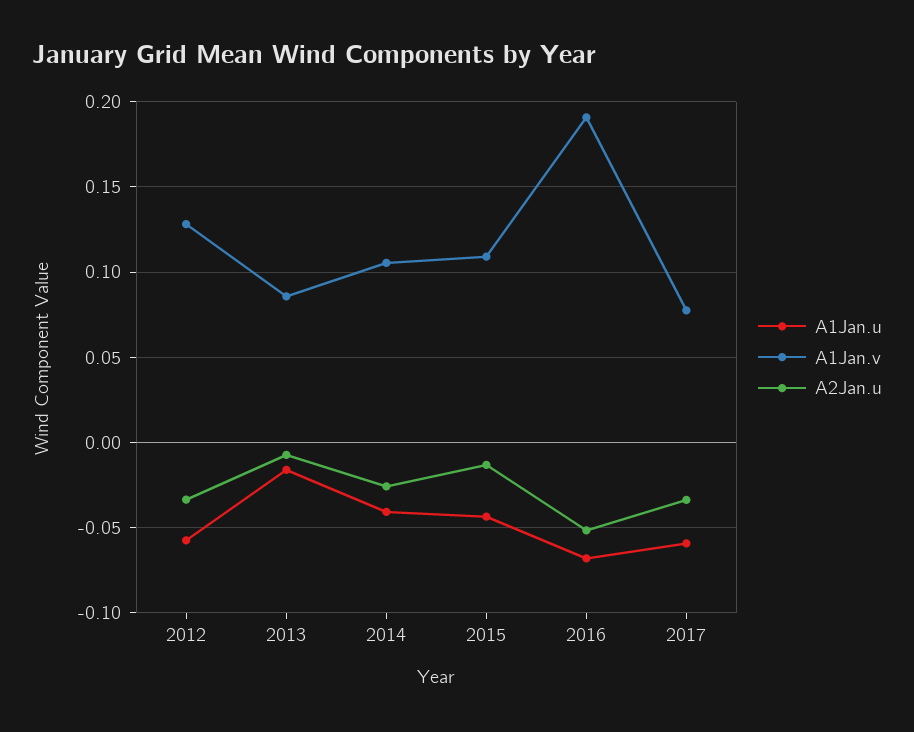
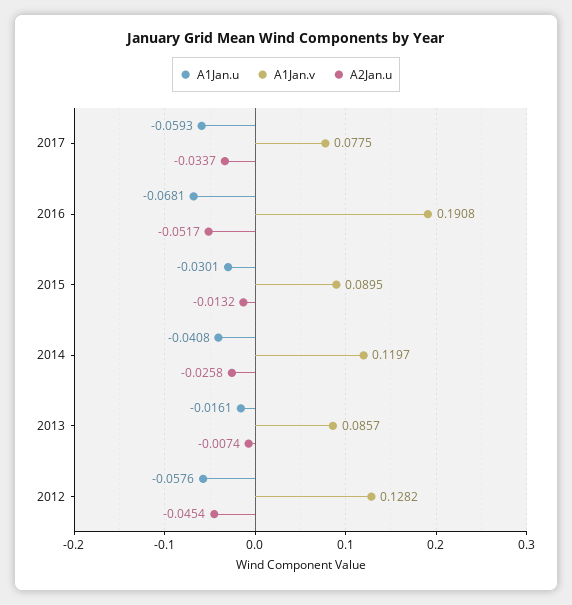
  {
    "A1Jan.u": {
      "2012": -0.0576,
      "2013": -0.0161,
      "2014": -0.0408,
-     "2015": -0.045,
+     "2015": -0.0301,
      "2016": -0.0681,
      "2017": -0.0593
    },
    "A1Jan.v": {
      "2012": 0.1282,
      "2013": 0.0857,
-     "2014": 0.105,
+     "2014": 0.1197,
-     "2015": 0.11,
+     "2015": 0.0895,
      "2016": 0.1908,
      "2017": 0.0775
    },
    "A2Jan.u": {
-     "2012": -0.035,
+     "2012": -0.0454,
      "2013": -0.0074,
      "2014": -0.0258,
      "2015": -0.0132,
      "2016": -0.0517,
      "2017": -0.0337
    }
  }

